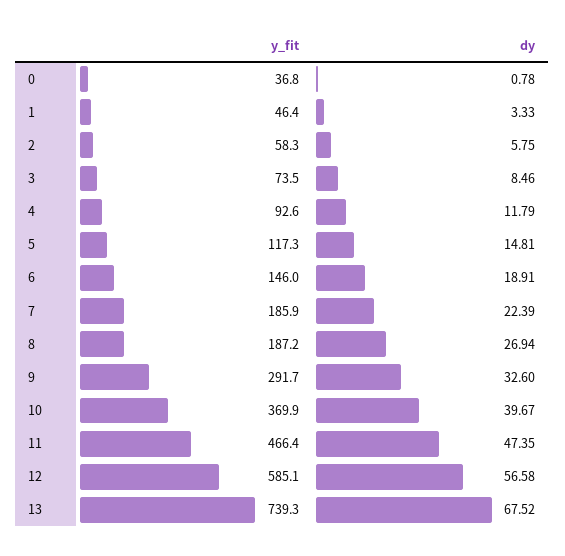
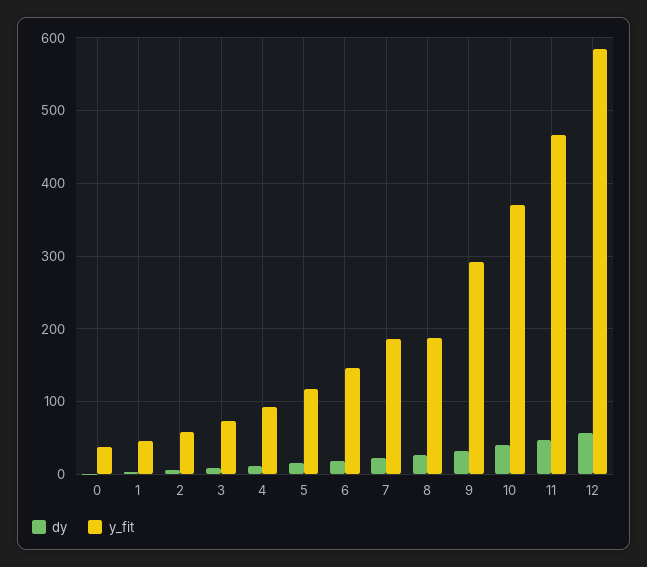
  {
    "y_fit": {
      "0": 36.8,
      "1": 46.4,
      "2": 58.3,
      "3": 73.5,
      "4": 92.6,
      "5": 117.3,
      "6": 146,
      "7": 185.9,
      "8": 187.2,
      "9": 291.7,
      "10": 369.9,
      "11": 466.4,
-     "12": 585.1,
+     "12": 585.1
-     "13": 739.3
    },
    "dy": {
      "0": 0.78,
      "1": 3.33,
      "2": 5.75,
      "3": 8.46,
      "4": 11.79,
      "5": 14.81,
      "6": 18.91,
      "7": 22.39,
      "8": 26.94,
      "9": 32.6,
      "10": 39.67,
      "11": 47.35,
-     "12": 56.58,
+     "12": 56.58
-     "13": 67.52
    }
  }

